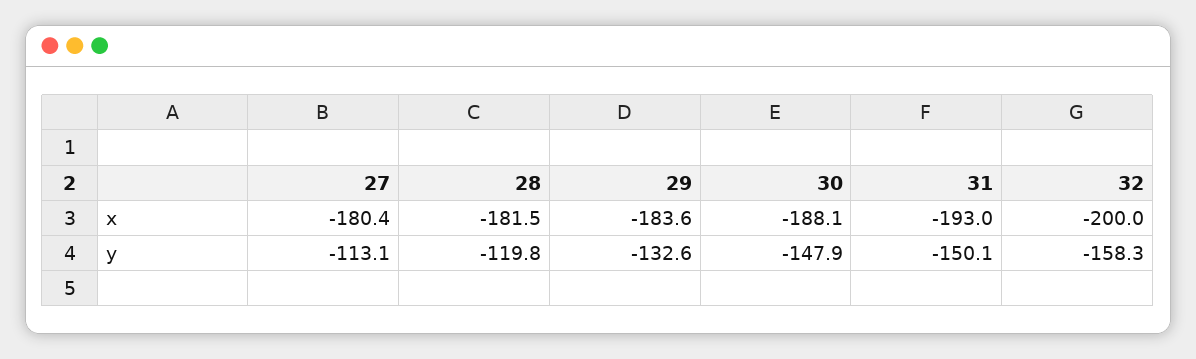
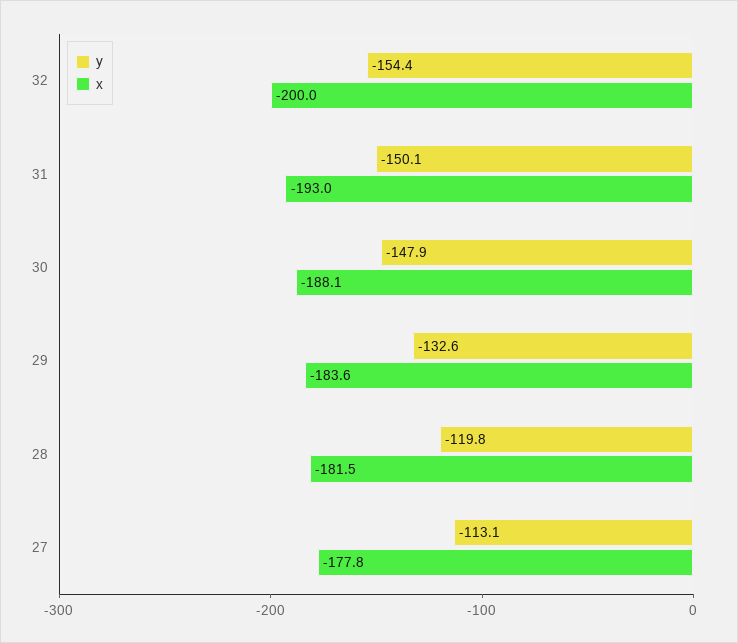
  {
    "x": {
-     "27": -180.4,
+     "27": -177.8,
      "28": -181.5,
      "29": -183.6,
      "30": -188.1,
      "31": -193,
      "32": -200
    },
    "y": {
      "27": -113.1,
      "28": -119.8,
      "29": -132.6,
      "30": -147.9,
      "31": -150.1,
-     "32": -158.3
+     "32": -154.4
    }
  }

